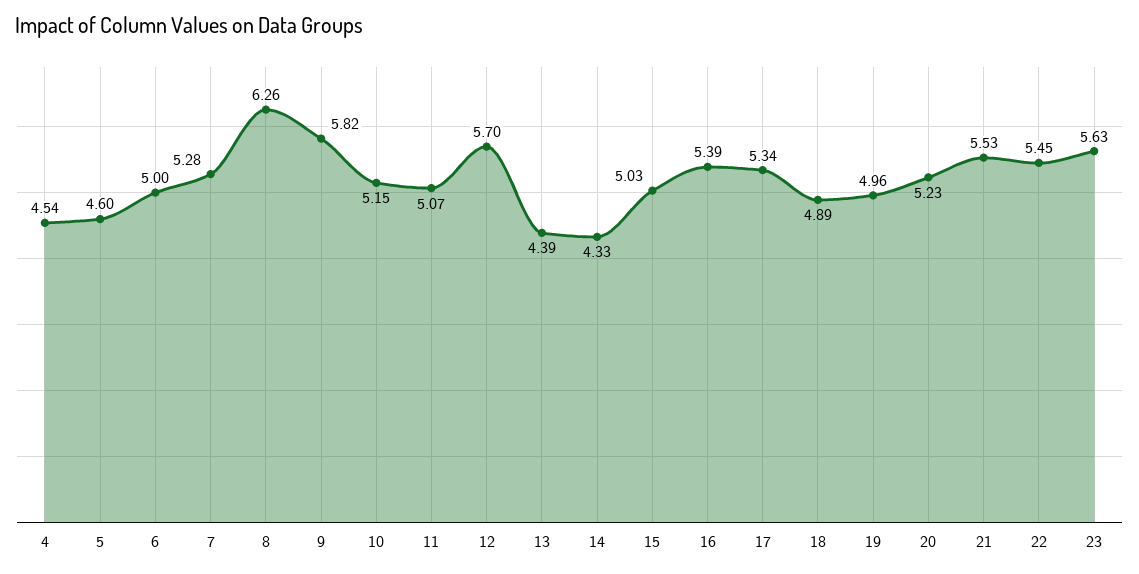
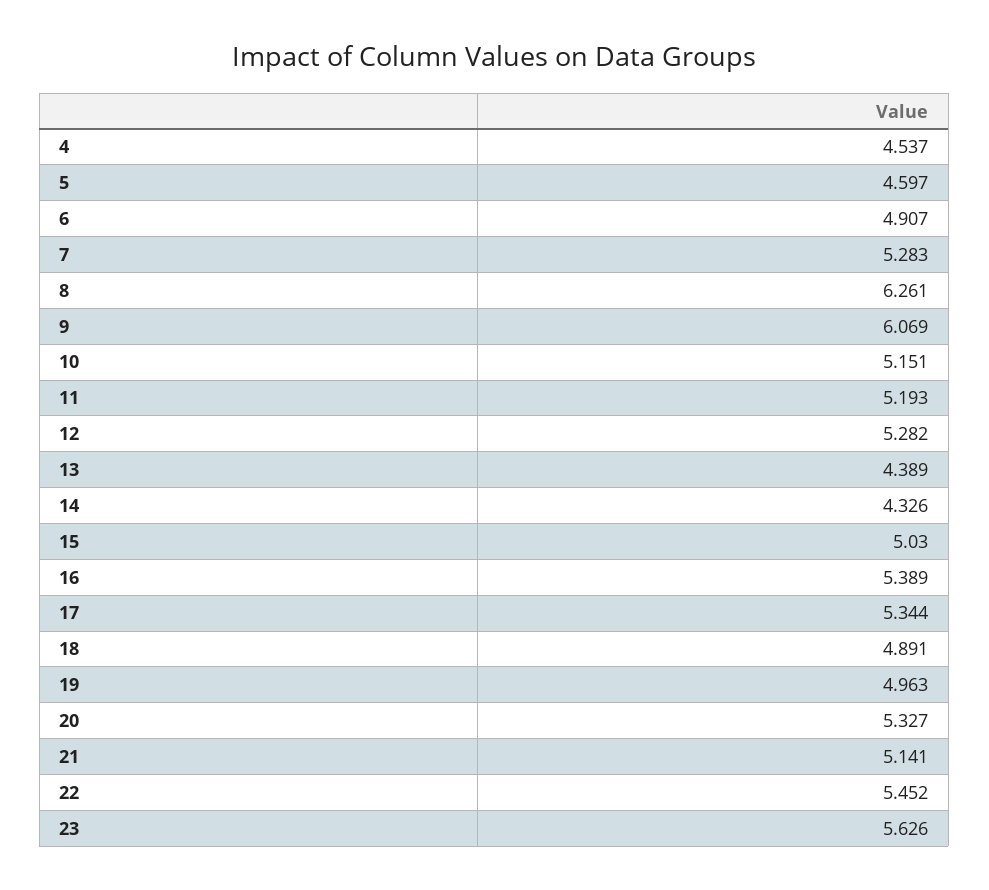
  {
    "4": 4.537,
    "5": 4.597,
-   "6": 5,
+   "6": 4.907,
    "7": 5.283,
    "8": 6.261,
-   "9": 5.82,
+   "9": 6.069,
    "10": 5.151,
-   "11": 5.07,
+   "11": 5.193,
-   "12": 5.7,
+   "12": 5.282,
    "13": 4.389,
    "14": 4.326,
    "15": 5.03,
    "16": 5.389,
    "17": 5.344,
    "18": 4.891,
    "19": 4.963,
-   "20": 5.23,
+   "20": 5.327,
-   "21": 5.53,
+   "21": 5.141,
    "22": 5.452,
    "23": 5.626
  }

